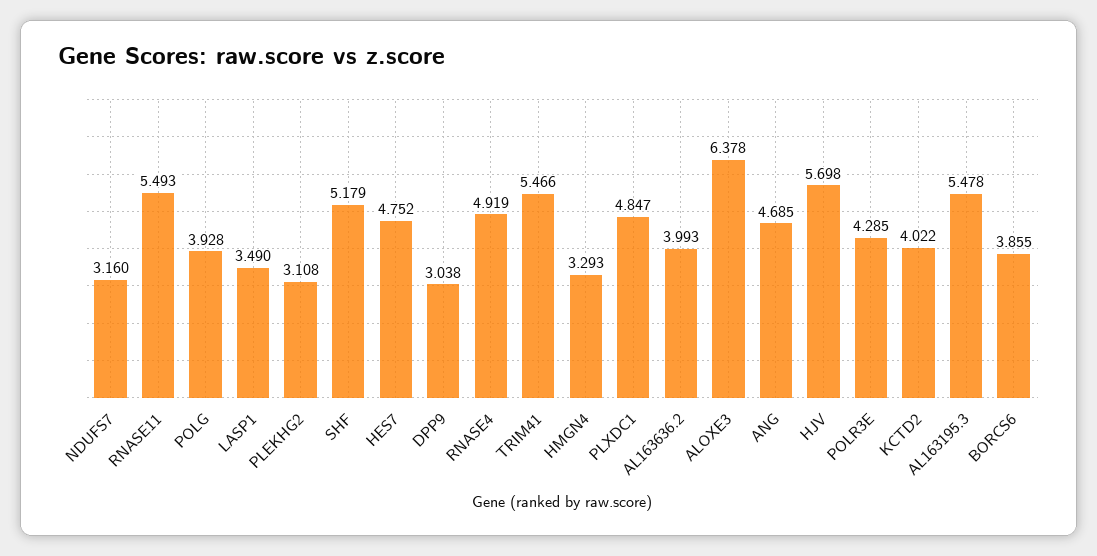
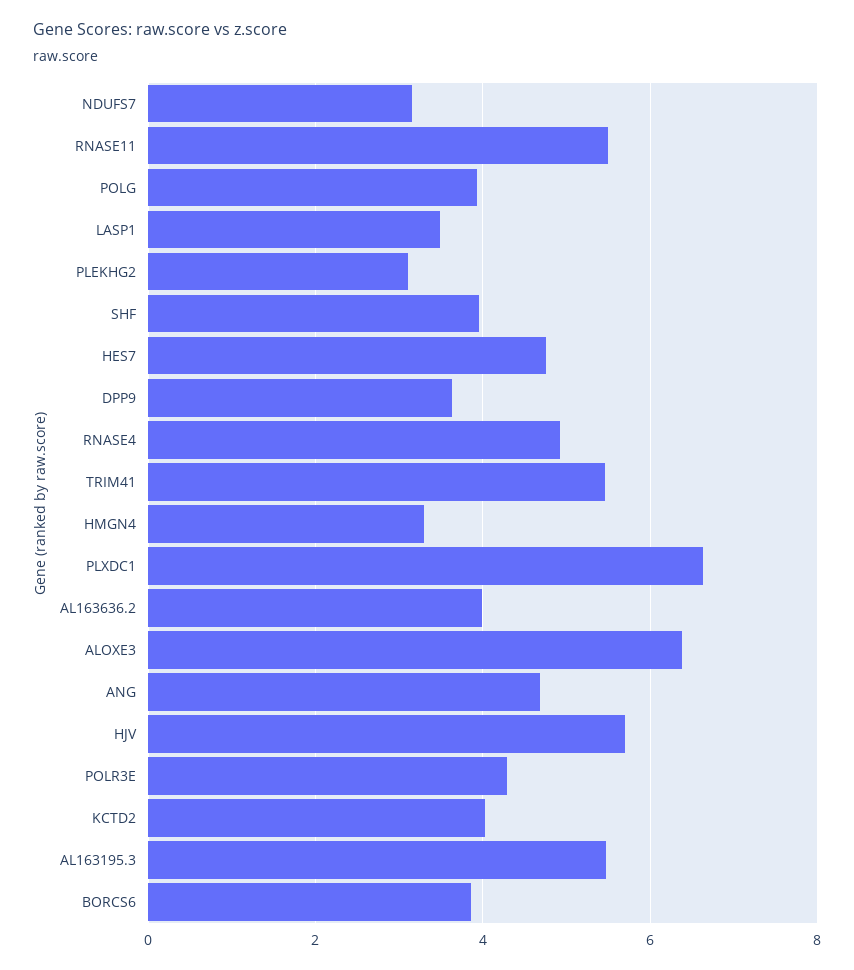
  {
    "NDUFS7": 3.16,
    "RNASE11": 5.493,
    "POLG": 3.928,
    "LASP1": 3.49,
    "PLEKHG2": 3.108,
-   "SHF": 5.179,
+   "SHF": 4,
    "HES7": 4.752,
-   "DPP9": 3.038,
+   "DPP9": 3.6,
    "RNASE4": 4.919,
    "TRIM41": 5.466,
    "HMGN4": 3.293,
-   "PLXDC1": 4.847,
+   "PLXDC1": 6.6,
    "AL163636.2": 3.993,
    "ALOXE3": 6.378,
    "ANG": 4.685,
    "HJV": 5.698,
    "POLR3E": 4.285,
    "KCTD2": 4.022,
    "AL163195.3": 5.478,
    "BORCS6": 3.855
  }

